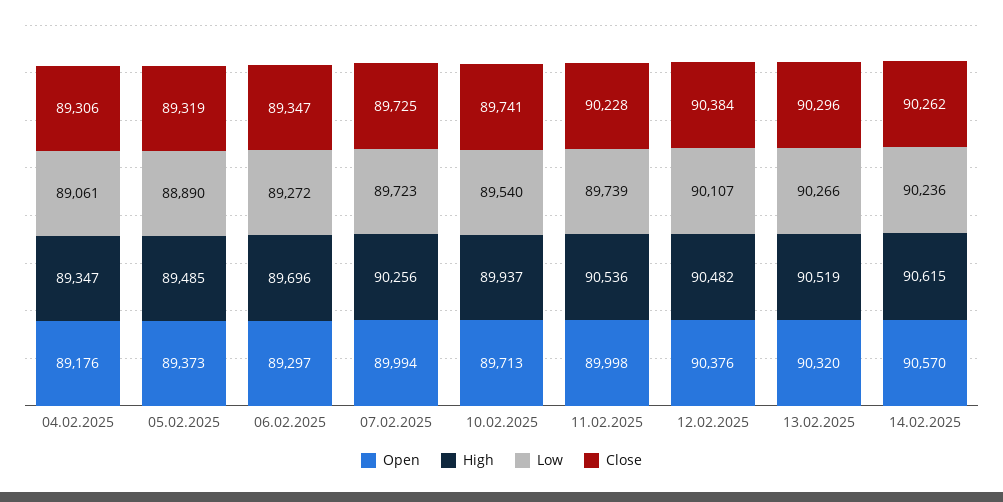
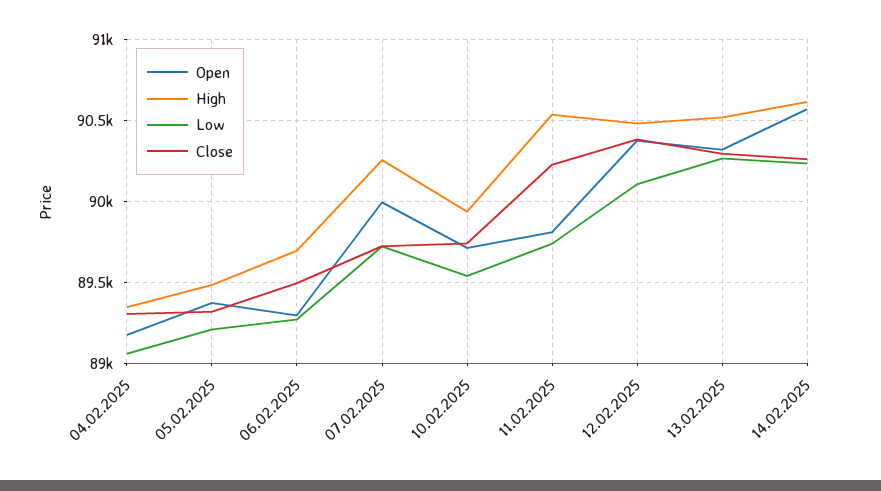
  {
    "Open": {
      "04.02.2025": 89176,
      "05.02.2025": 89373,
      "06.02.2025": 89297,
      "07.02.2025": 89994,
      "10.02.2025": 89713,
-     "11.02.2025": 89998,
+     "11.02.2025": 89800,
      "12.02.2025": 90376,
      "13.02.2025": 90320,
      "14.02.2025": 90570
    },
    "High": {
      "04.02.2025": 89347,
      "05.02.2025": 89485,
      "06.02.2025": 89696,
      "07.02.2025": 90256,
      "10.02.2025": 89937,
      "11.02.2025": 90536,
      "12.02.2025": 90482,
      "13.02.2025": 90519,
      "14.02.2025": 90615
    },
    "Low": {
      "04.02.2025": 89061,
-     "05.02.2025": 88890,
+     "05.02.2025": 89200,
      "06.02.2025": 89272,
      "07.02.2025": 89723,
      "10.02.2025": 89540,
      "11.02.2025": 89739,
      "12.02.2025": 90107,
      "13.02.2025": 90266,
      "14.02.2025": 90236
    },
    "Close": {
      "04.02.2025": 89306,
      "05.02.2025": 89319,
-     "06.02.2025": 89347,
+     "06.02.2025": 89500,
      "07.02.2025": 89725,
      "10.02.2025": 89741,
      "11.02.2025": 90228,
      "12.02.2025": 90384,
      "13.02.2025": 90296,
      "14.02.2025": 90262
    }
  }

